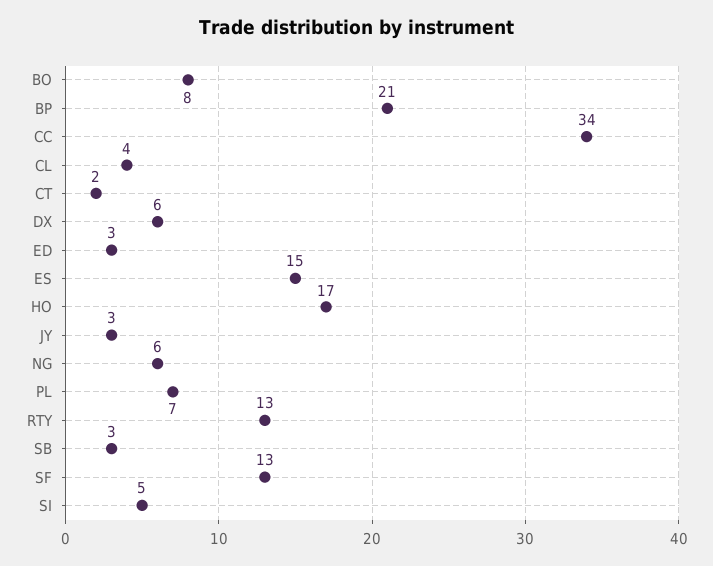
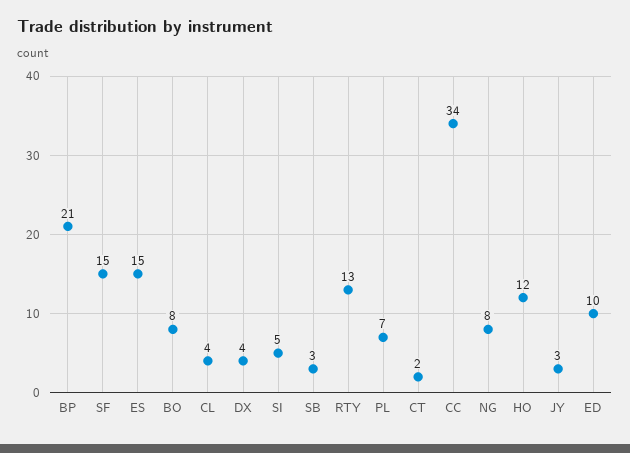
  {
    "BO": 8,
    "BP": 21,
    "CC": 34,
    "CL": 4,
    "CT": 2,
-   "DX": 6,
+   "DX": 4,
-   "ED": 3,
+   "ED": 10,
    "ES": 15,
-   "HO": 17,
+   "HO": 12,
    "JY": 3,
-   "NG": 6,
+   "NG": 8,
    "PL": 7,
    "RTY": 13,
    "SB": 3,
-   "SF": 13,
+   "SF": 15,
    "SI": 5
  }

